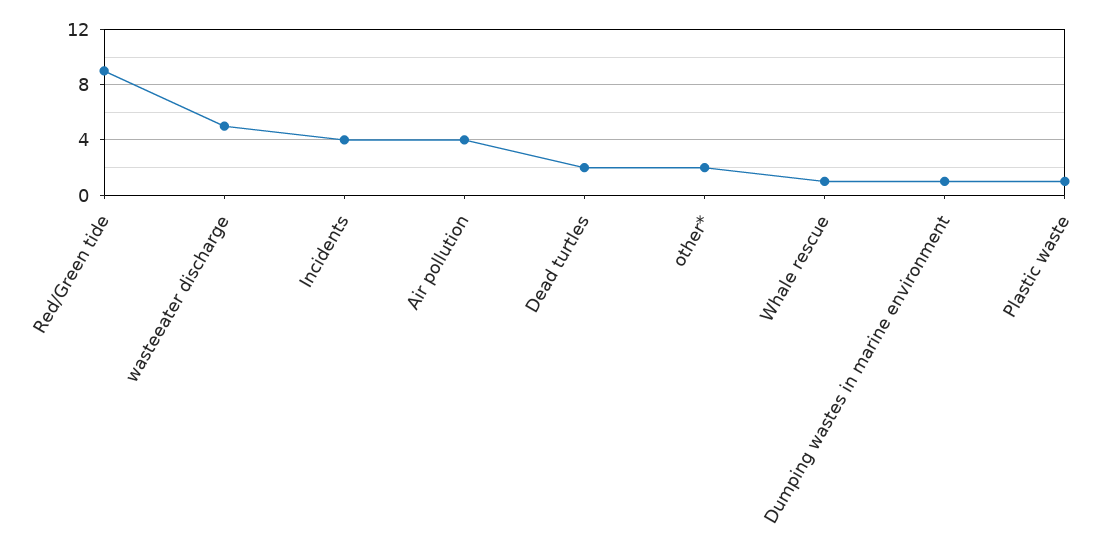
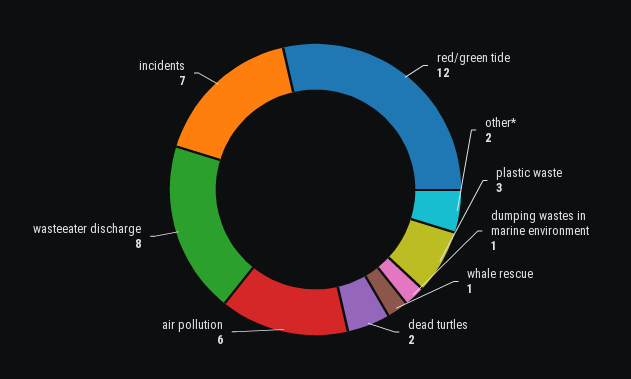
  {
-   "Red/Green tide": 9,
+   "Red/Green tide": 12,
-   "wasteeater discharge": 5,
+   "wasteeater discharge": 8,
-   "Incidents": 4,
+   "Incidents": 7,
-   "Air pollution": 4,
+   "Air pollution": 6,
    "Dead turtles": 2,
    "other*": 2,
    "Whale rescue": 1,
    "Dumping wastes in marine environment": 1,
-   "Plastic waste": 1
+   "Plastic waste": 3
  }

